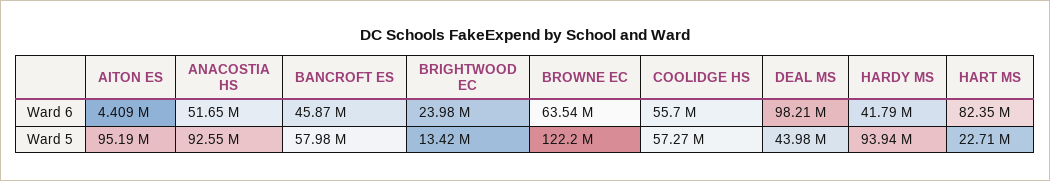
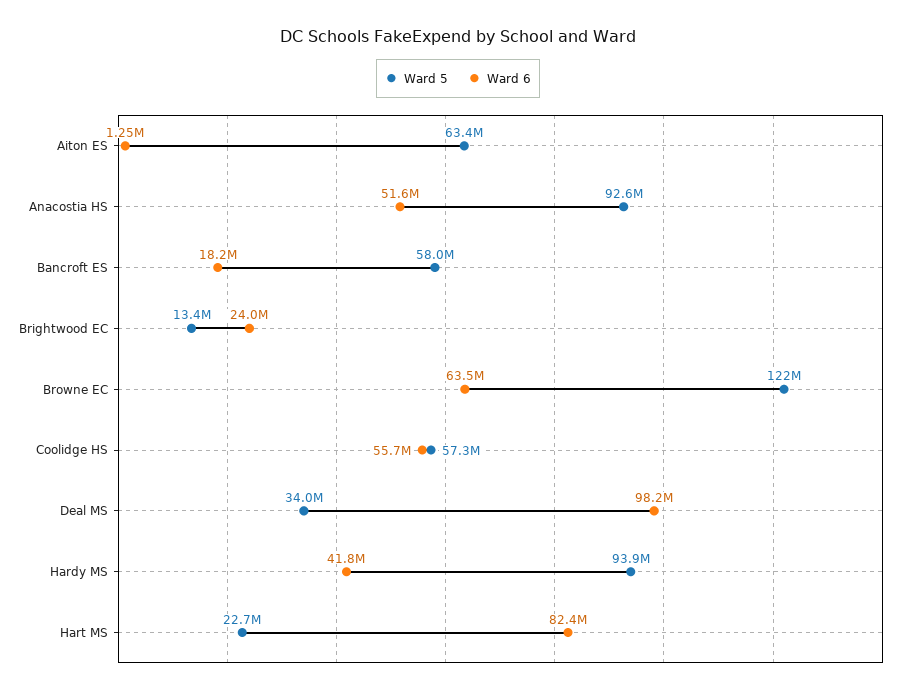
  {
    "Ward 6": {
-     "AITON ES": 4409000,
+     "AITON ES": 1250000,
      "ANACOSTIA HS": 51650000,
-     "BANCROFT ES": 45870000,
+     "BANCROFT ES": 18200000,
      "BRIGHTWOOD EC": 23980000,
      "BROWNE EC": 63540000,
      "COOLIDGE HS": 55700000,
      "DEAL MS": 98210000,
      "HARDY MS": 41790000,
      "HART MS": 82350000
    },
    "Ward 5": {
-     "AITON ES": 95190000,
+     "AITON ES": 63400000,
      "ANACOSTIA HS": 92550000,
      "BANCROFT ES": 57980000,
      "BRIGHTWOOD EC": 13420000,
      "BROWNE EC": 122200000,
      "COOLIDGE HS": 57270000,
-     "DEAL MS": 43980000,
+     "DEAL MS": 34000000,
      "HARDY MS": 93940000,
      "HART MS": 22710000
    }
  }

